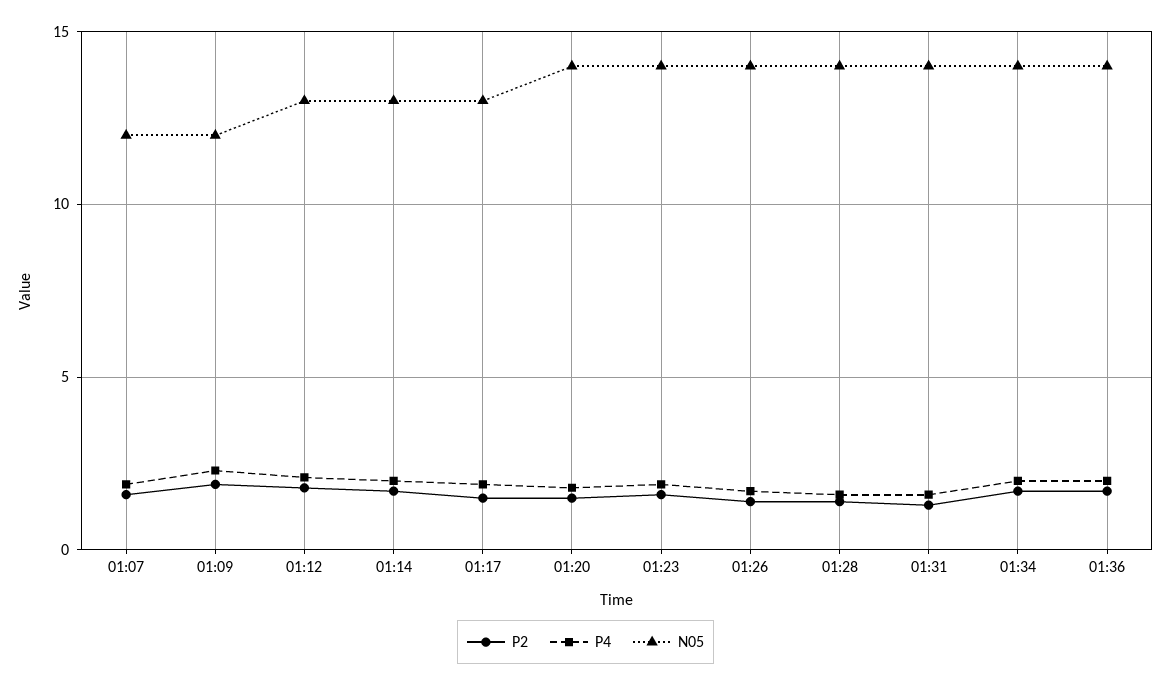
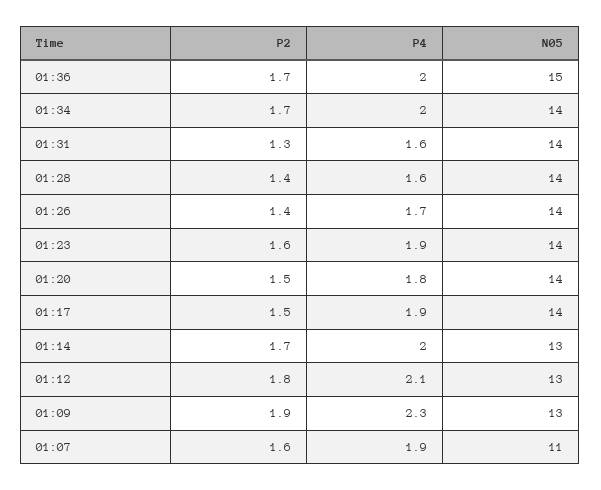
  {
    "P2": {
      "01:07": 1.6,
      "01:09": 1.9,
      "01:12": 1.8,
      "01:14": 1.7,
      "01:17": 1.5,
      "01:20": 1.5,
      "01:23": 1.6,
      "01:26": 1.4,
      "01:28": 1.4,
      "01:31": 1.3,
      "01:34": 1.7,
      "01:36": 1.7
    },
    "P4": {
      "01:07": 1.9,
      "01:09": 2.3,
      "01:12": 2.1,
      "01:14": 2,
      "01:17": 1.9,
      "01:20": 1.8,
      "01:23": 1.9,
      "01:26": 1.7,
      "01:28": 1.6,
      "01:31": 1.6,
      "01:34": 2,
      "01:36": 2
    },
    "N05": {
-     "01:07": 12,
+     "01:07": 11,
-     "01:09": 12,
+     "01:09": 13,
      "01:12": 13,
      "01:14": 13,
-     "01:17": 13,
+     "01:17": 14,
      "01:20": 14,
      "01:23": 14,
      "01:26": 14,
      "01:28": 14,
      "01:31": 14,
      "01:34": 14,
-     "01:36": 14
+     "01:36": 15
    }
  }

